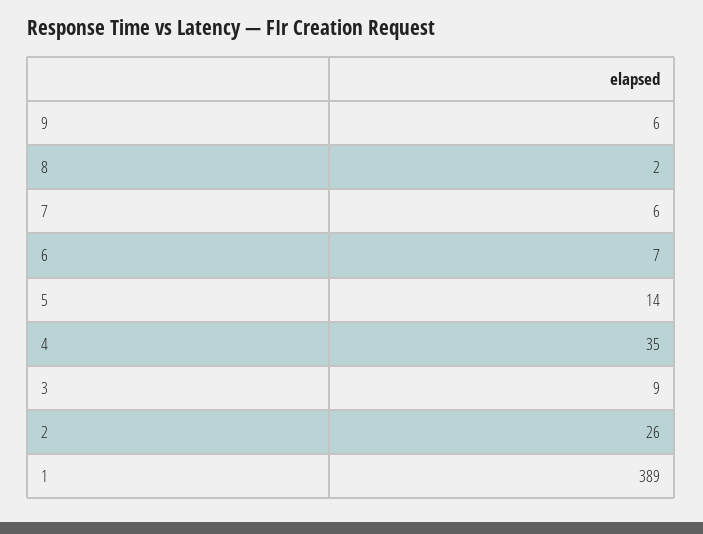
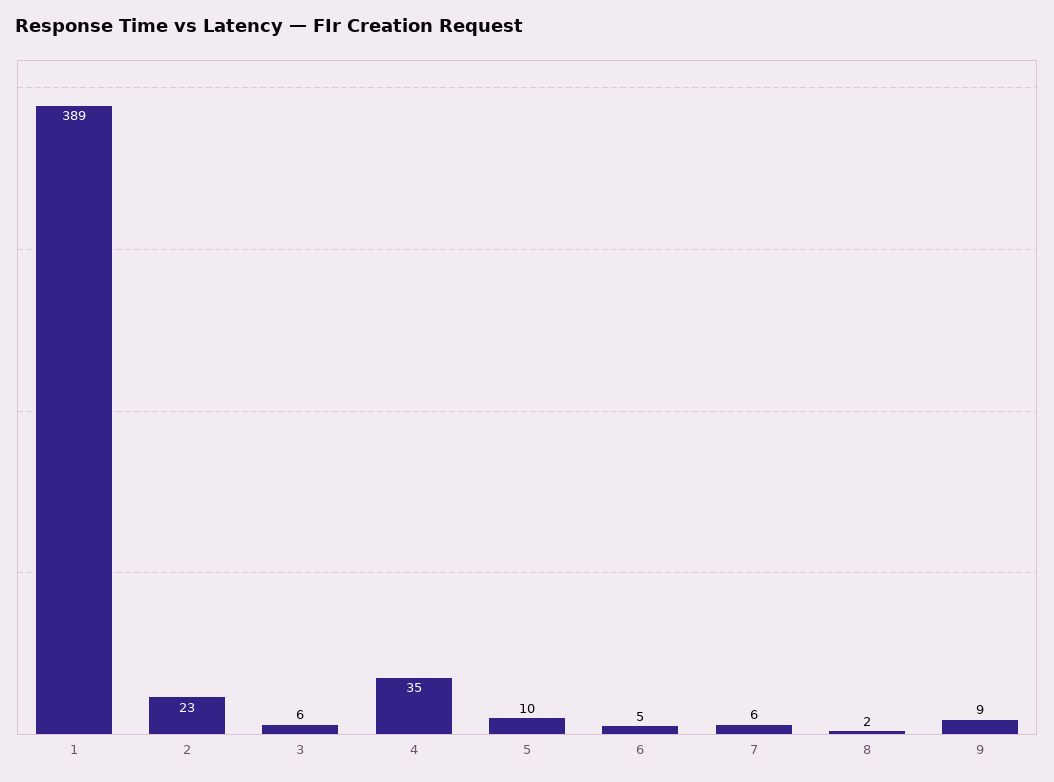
  {
-   "9": 6,
+   "9": 9,
    "8": 2,
    "7": 6,
-   "6": 7,
+   "6": 5,
-   "5": 14,
+   "5": 10,
    "4": 35,
-   "3": 9,
+   "3": 6,
-   "2": 26,
+   "2": 23,
    "1": 389
  }

